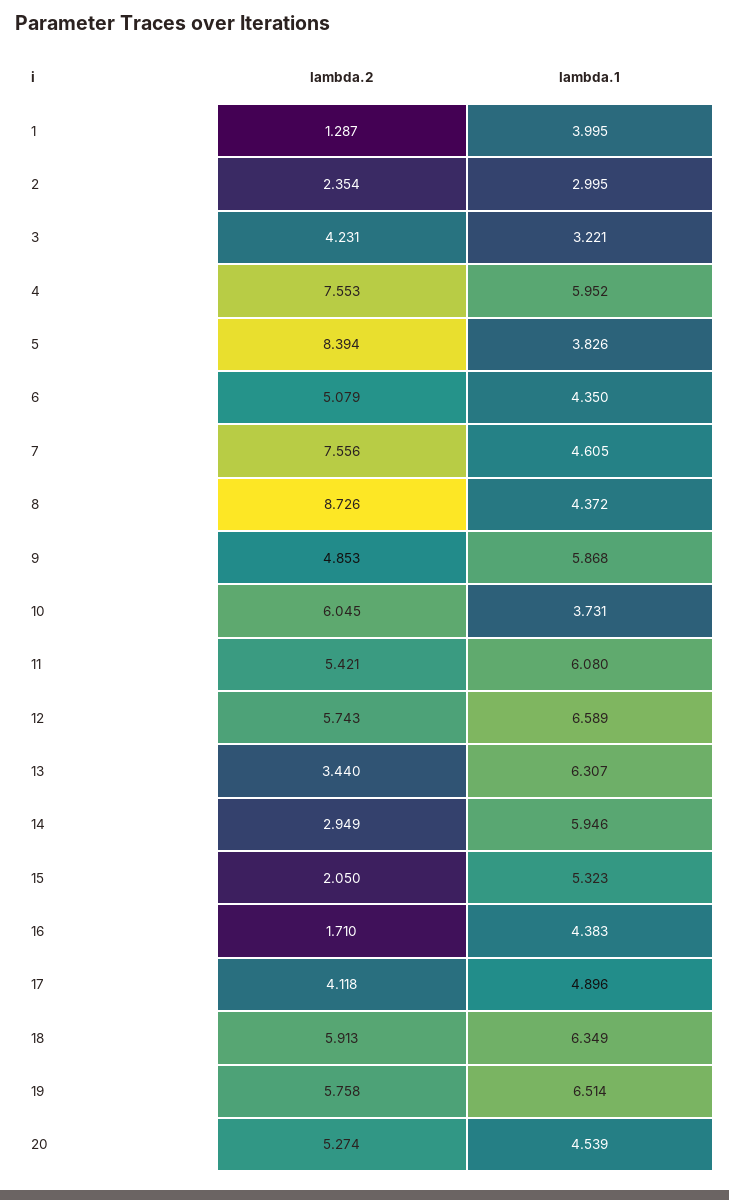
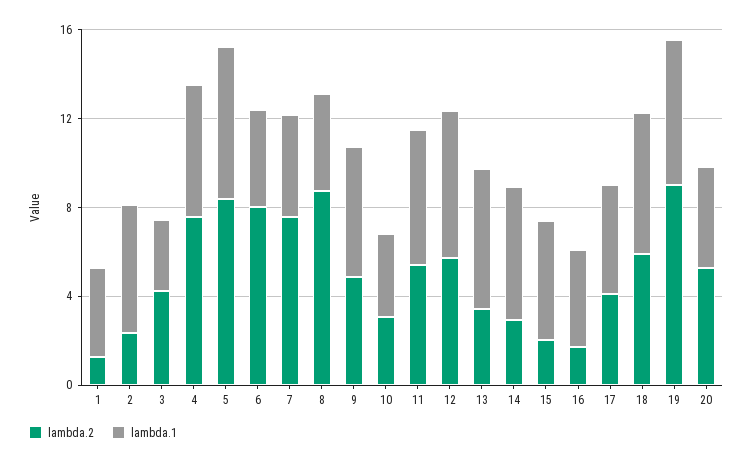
  {
    "lambda.2": {
      "1": 1.287,
      "2": 2.354,
      "3": 4.231,
      "4": 7.553,
      "5": 8.394,
-     "6": 5.079,
+     "6": 8,
      "7": 7.556,
      "8": 8.726,
      "9": 4.853,
-     "10": 6.045,
+     "10": 3,
      "11": 5.421,
      "12": 5.743,
      "13": 3.44,
      "14": 2.949,
      "15": 2.05,
      "16": 1.71,
      "17": 4.118,
      "18": 5.913,
-     "19": 5.758,
+     "19": 9,
      "20": 5.274
    },
    "lambda.1": {
      "1": 3.995,
-     "2": 2.995,
+     "2": 6,
      "3": 3.221,
      "4": 5.952,
-     "5": 3.826,
+     "5": 7,
      "6": 4.35,
      "7": 4.605,
      "8": 4.372,
      "9": 5.868,
      "10": 3.731,
      "11": 6.08,
      "12": 6.589,
      "13": 6.307,
      "14": 5.946,
      "15": 5.323,
      "16": 4.383,
      "17": 4.896,
      "18": 6.349,
      "19": 6.514,
      "20": 4.539
    }
  }

